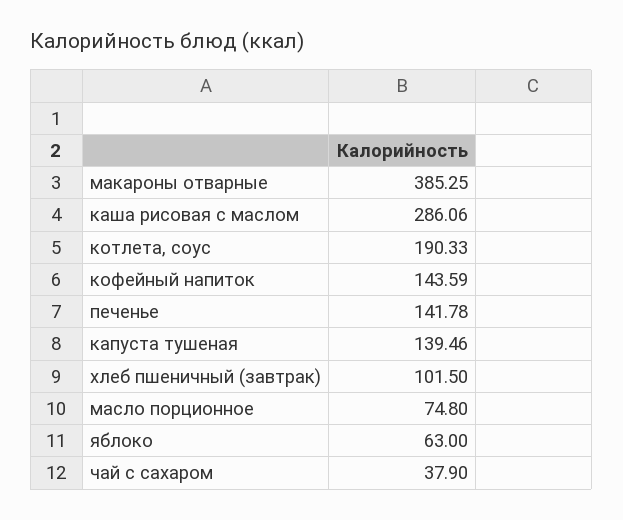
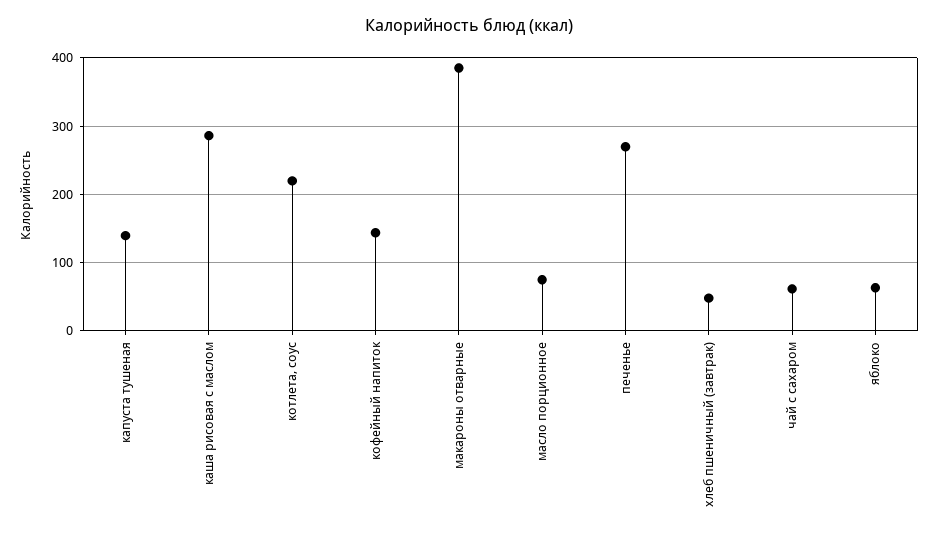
  {
    "макароны отварные": 385.25,
    "каша рисовая с маслом": 286.06,
-   "котлета, соус": 190.33,
+   "котлета, соус": 220,
    "кофейный напиток": 143.59,
-   "печенье": 141.78,
+   "печенье": 270,
    "капуста тушеная": 139.46,
-   "хлеб пшеничный (завтрак)": 101.5,
+   "хлеб пшеничный (завтрак)": 50,
    "масло порционное": 74.8,
    "яблоко": 63,
-   "чай с сахаром": 37.9
+   "чай с сахаром": 60
  }

